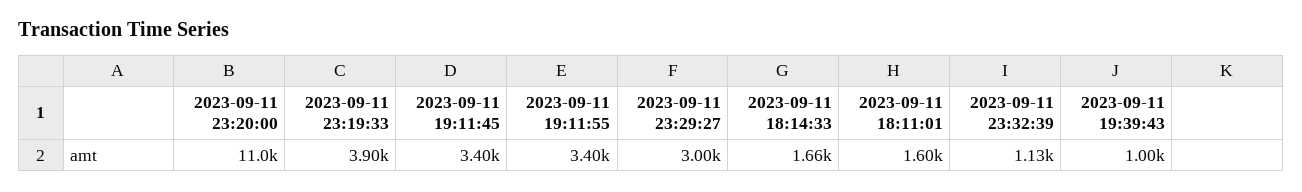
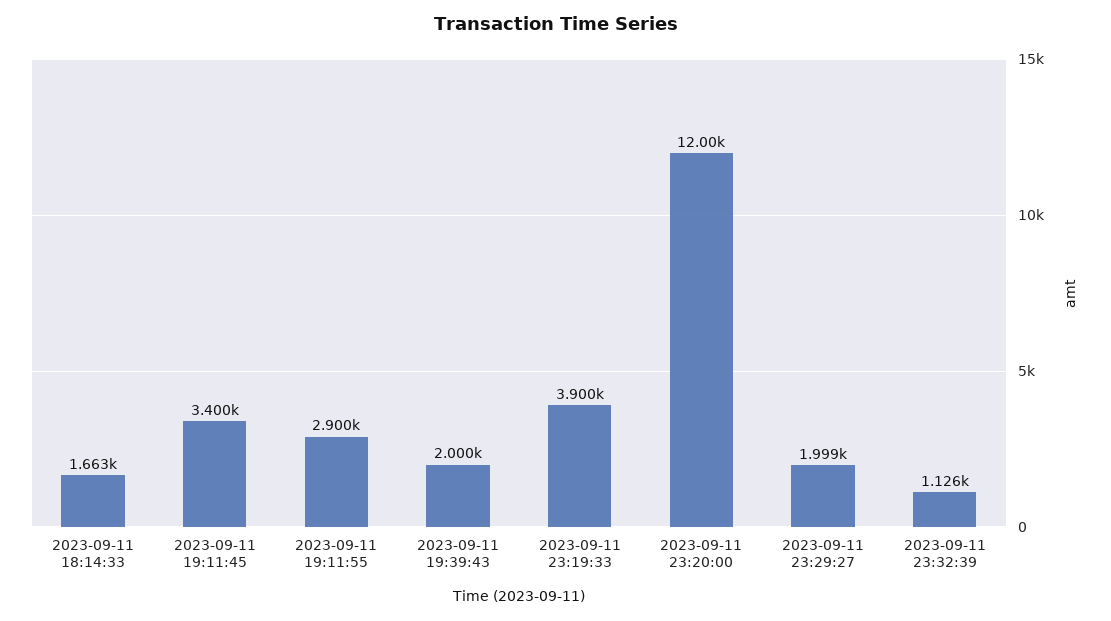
  {
-   "2023-09-11 23:20:00": 11000,
+   "2023-09-11 23:20:00": 12000,
    "2023-09-11 23:19:33": 3900,
    "2023-09-11 19:11:45": 3400,
-   "2023-09-11 19:11:55": 3400,
+   "2023-09-11 19:11:55": 2900,
-   "2023-09-11 23:29:27": 3000,
+   "2023-09-11 23:29:27": 1999,
    "2023-09-11 18:14:33": 1663,
-   "2023-09-11 18:11:01": 1600,
    "2023-09-11 23:32:39": 1126,
-   "2023-09-11 19:39:43": 1000
+   "2023-09-11 19:39:43": 2000
  }

